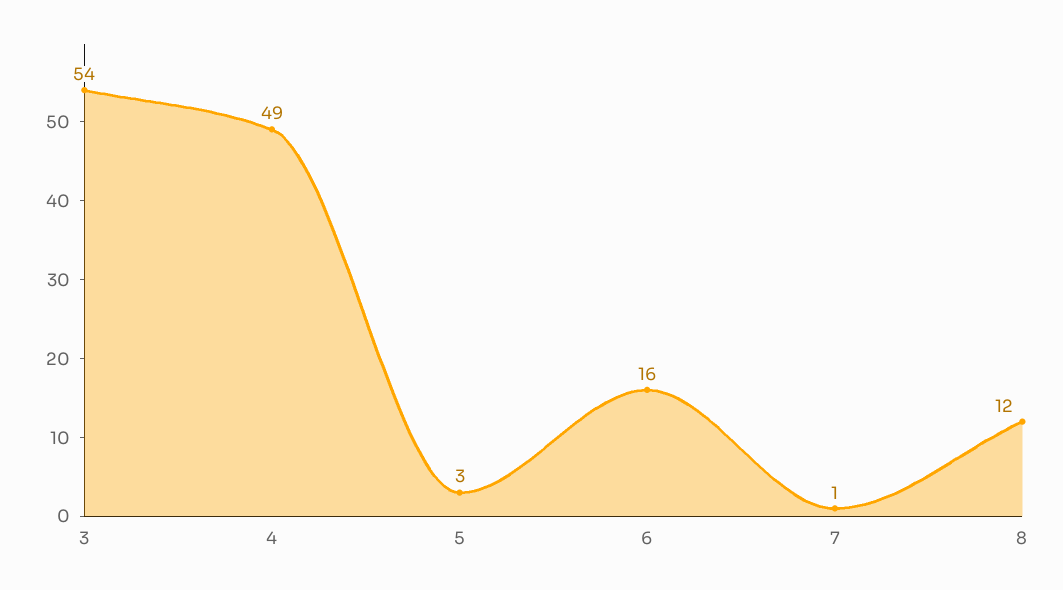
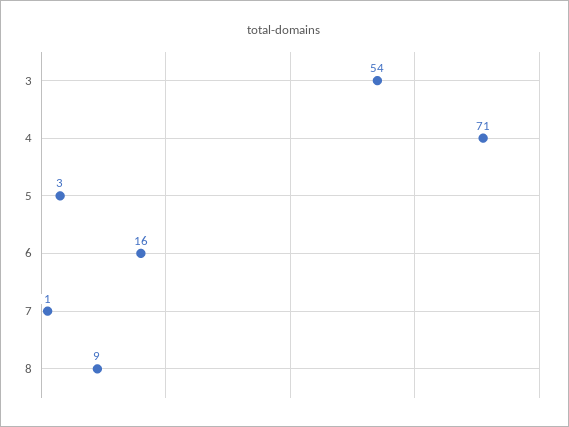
  {
    "3": 54,
-   "4": 49,
+   "4": 71,
    "5": 3,
    "6": 16,
    "7": 1,
-   "8": 12
+   "8": 9
  }

